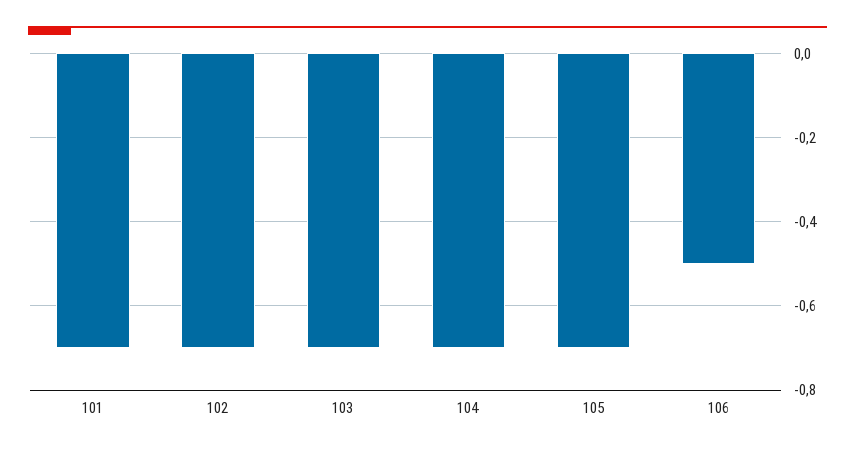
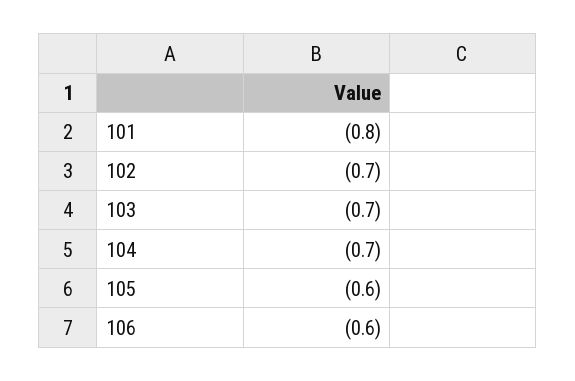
  {
-   "101": -0.7,
+   "101": -0.8,
    "102": -0.7,
    "103": -0.7,
    "104": -0.7,
-   "105": -0.7,
+   "105": -0.6,
-   "106": -0.5
+   "106": -0.6
  }

